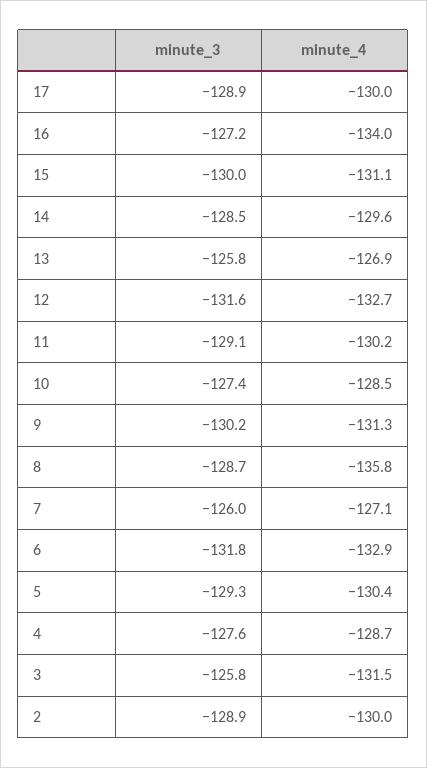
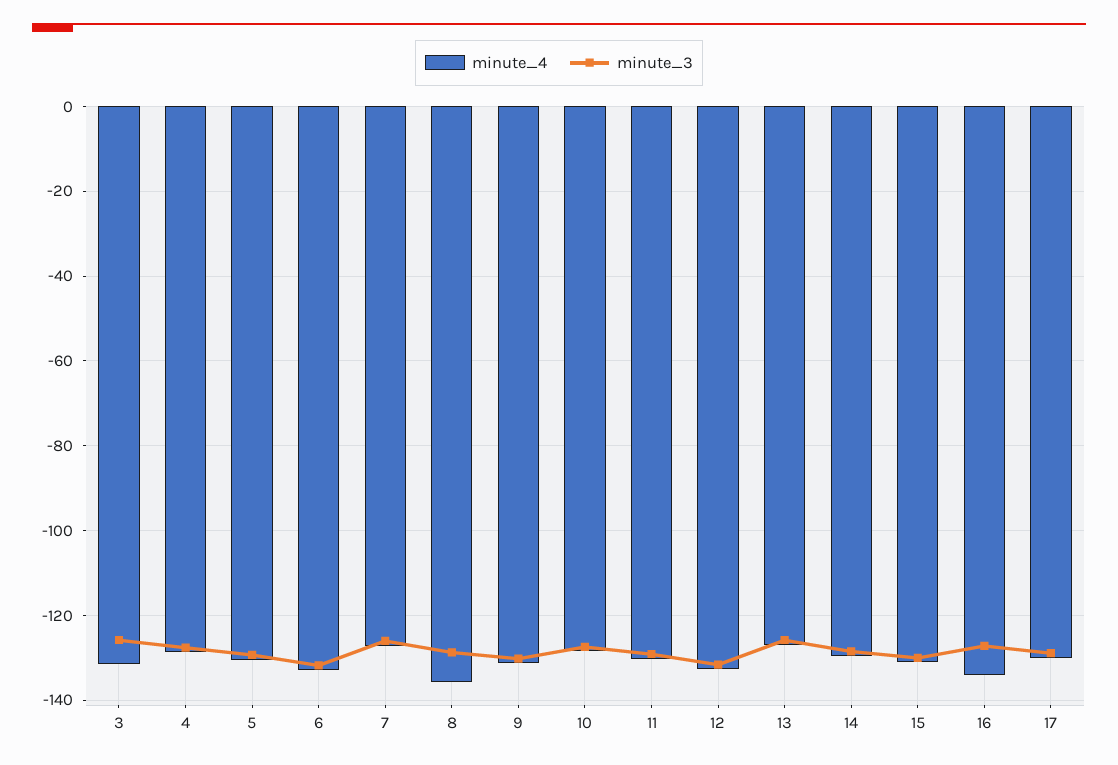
  {
    "minute_3": {
      "17": -128.9,
      "16": -127.2,
      "15": -130,
      "14": -128.5,
      "13": -125.8,
      "12": -131.6,
      "11": -129.1,
      "10": -127.4,
      "9": -130.2,
      "8": -128.7,
      "7": -126,
      "6": -131.8,
      "5": -129.3,
      "4": -127.6,
-     "3": -125.8,
+     "3": -125.8
-     "2": -128.9
    },
    "minute_4": {
      "17": -130,
      "16": -134,
      "15": -131.1,
      "14": -129.6,
      "13": -126.9,
      "12": -132.7,
      "11": -130.2,
      "10": -128.5,
      "9": -131.3,
      "8": -135.8,
      "7": -127.1,
      "6": -132.9,
      "5": -130.4,
      "4": -128.7,
-     "3": -131.5,
+     "3": -131.5
-     "2": -130
    }
  }

